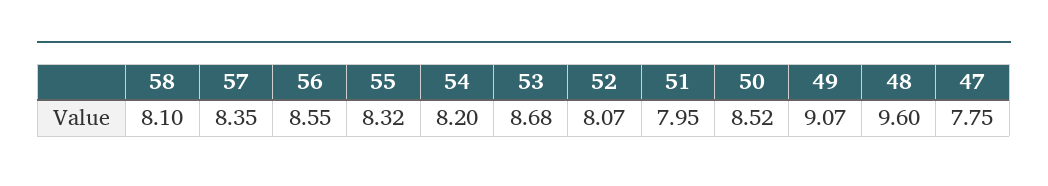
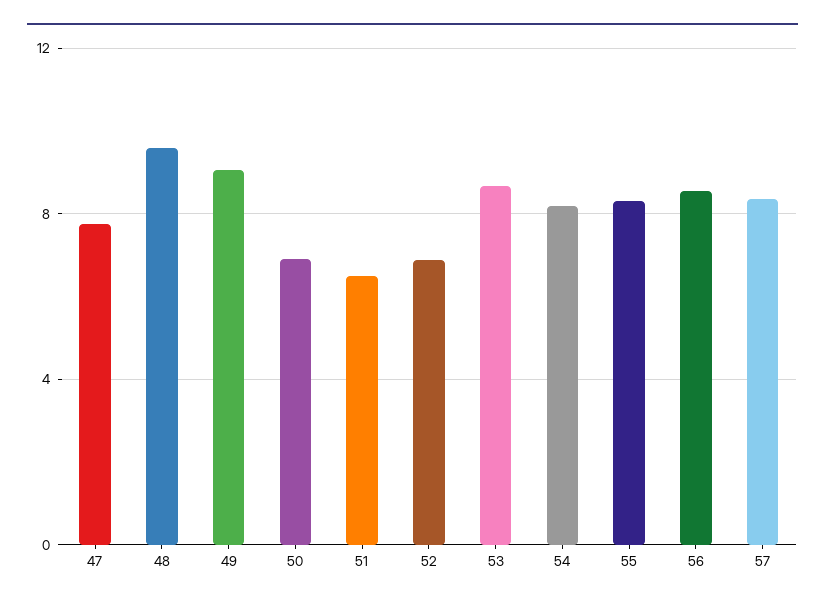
  {
-   "58": 8.1,
    "57": 8.35,
    "56": 8.55,
    "55": 8.32,
    "54": 8.2,
    "53": 8.68,
-   "52": 8.07,
+   "52": 7,
-   "51": 7.95,
+   "51": 6.5,
-   "50": 8.52,
+   "50": 7,
    "49": 9.07,
    "48": 9.6,
    "47": 7.75
  }

